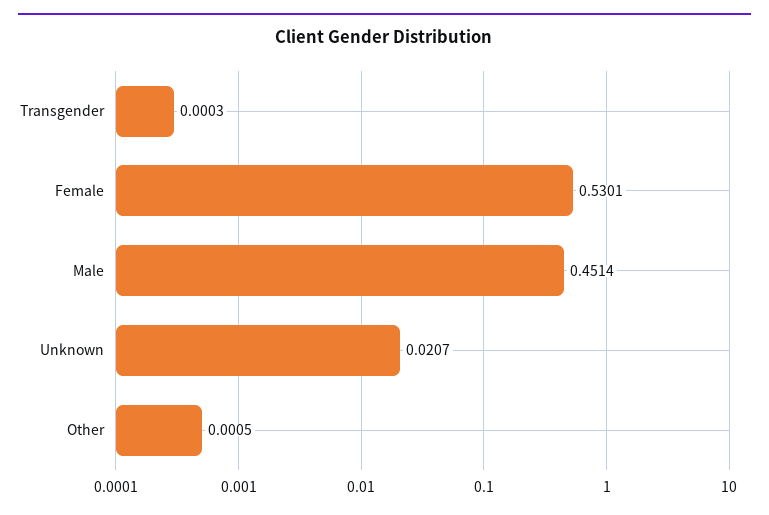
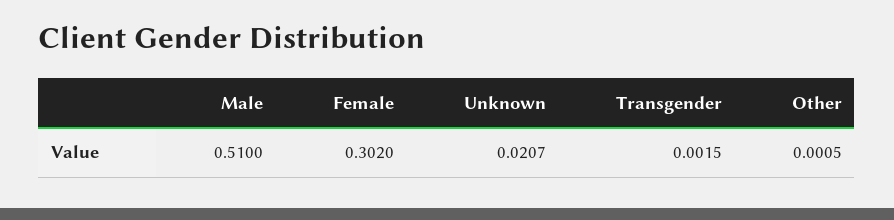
  {
-   "Transgender": 0.0003,
+   "Transgender": 0.0015,
-   "Female": 0.5301,
+   "Female": 0.302,
-   "Male": 0.4514,
+   "Male": 0.51,
    "Unknown": 0.0207,
    "Other": 0.0005
  }

